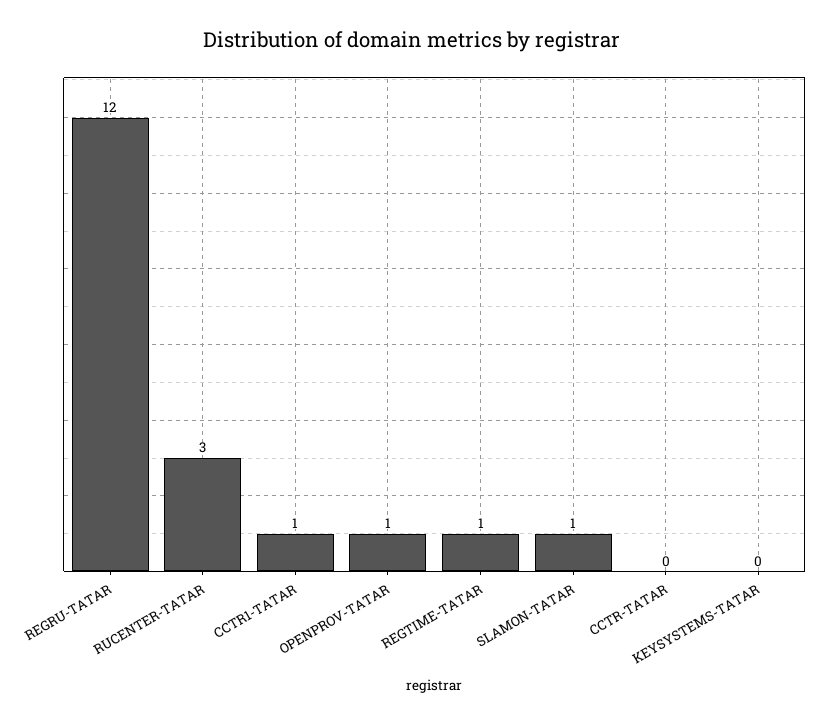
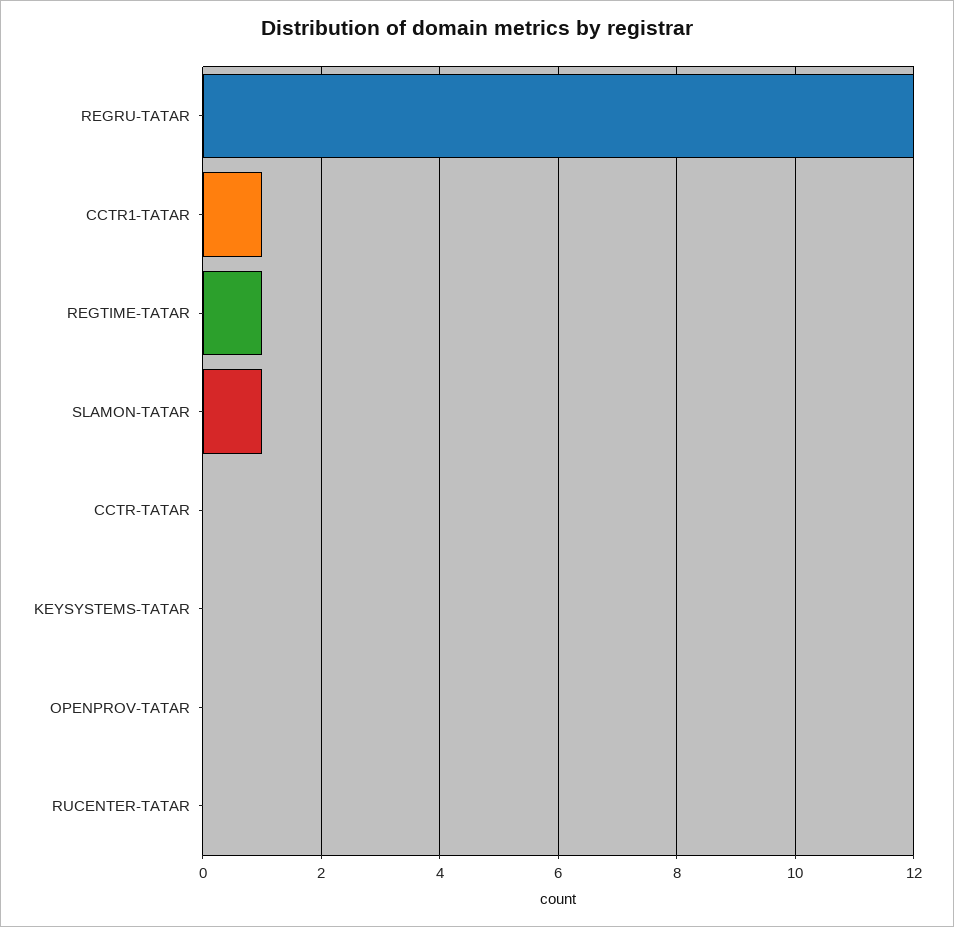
  {
    "REGRU-TATAR": 12,
-   "RUCENTER-TATAR": 3,
+   "RUCENTER-TATAR": 0,
    "CCTR1-TATAR": 1,
-   "OPENPROV-TATAR": 1,
+   "OPENPROV-TATAR": 0,
    "REGTIME-TATAR": 1,
    "SLAMON-TATAR": 1,
    "CCTR-TATAR": 0,
    "KEYSYSTEMS-TATAR": 0
  }

